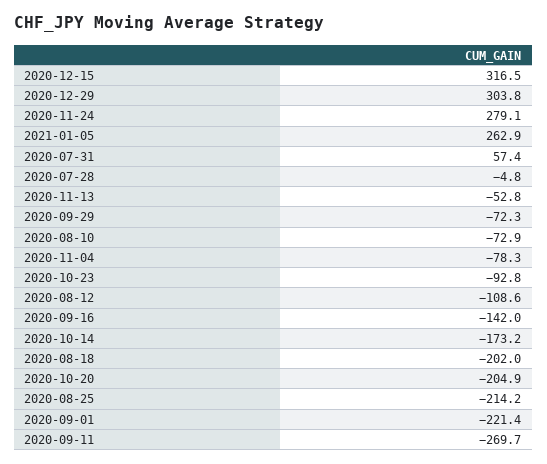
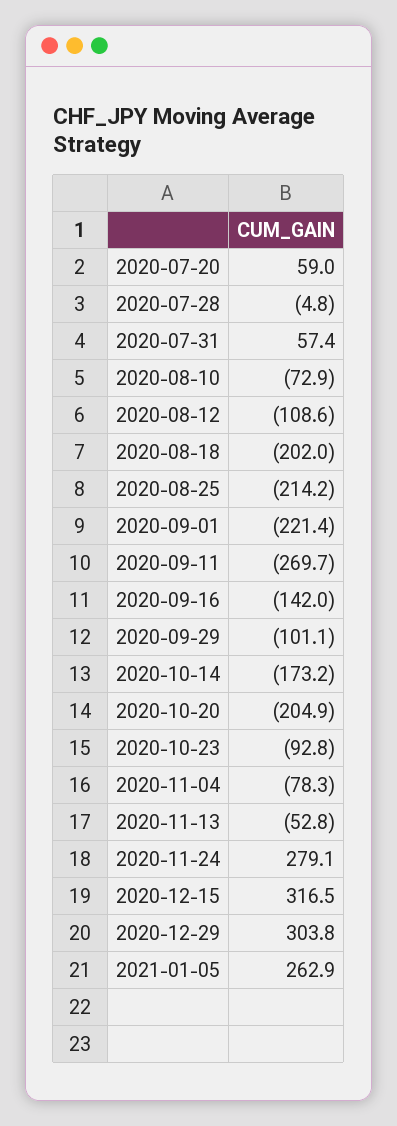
  {
    "2020-12-15": 316.5,
    "2020-12-29": 303.8,
    "2020-11-24": 279.1,
    "2021-01-05": 262.9,
    "2020-07-31": 57.4,
    "2020-07-28": -4.8,
    "2020-11-13": -52.8,
-   "2020-09-29": -72.3,
+   "2020-09-29": -101.1,
    "2020-08-10": -72.9,
    "2020-11-04": -78.3,
    "2020-10-23": -92.8,
    "2020-08-12": -108.6,
    "2020-09-16": -142,
    "2020-10-14": -173.2,
    "2020-08-18": -202,
    "2020-10-20": -204.9,
    "2020-08-25": -214.2,
    "2020-09-01": -221.4,
-   "2020-09-11": -269.7
+   "2020-09-11": -269.7,
+   "2020-07-20": 59
  }

